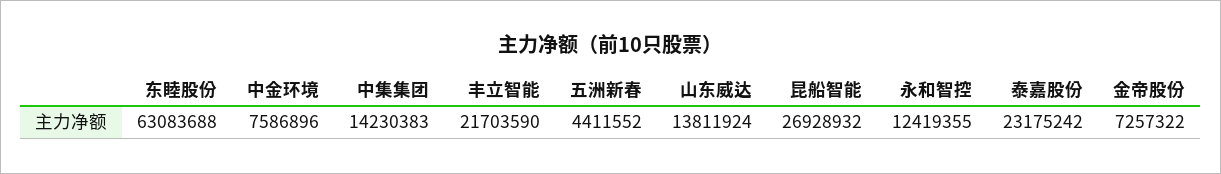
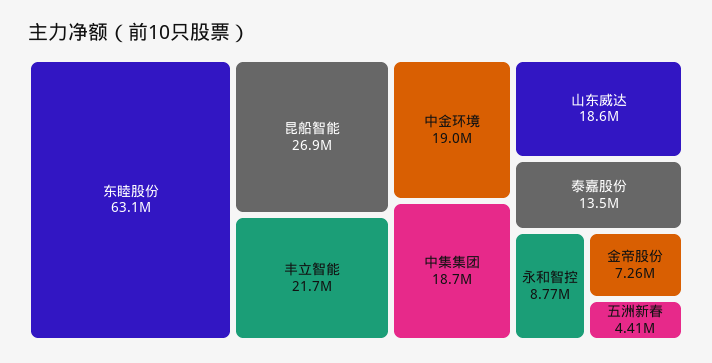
  {
    "东睦股份": 63083688,
-   "中金环境": 7586896,
+   "中金环境": 19000000,
-   "中集集团": 14230383,
+   "中集集团": 18700000,
    "丰立智能": 21703590,
    "五洲新春": 4411552,
-   "山东威达": 13811924,
+   "山东威达": 18600000,
    "昆船智能": 26928932,
-   "永和智控": 12419355,
+   "永和智控": 8770000,
-   "泰嘉股份": 23175242,
+   "泰嘉股份": 13500000,
    "金帝股份": 7257322
  }

